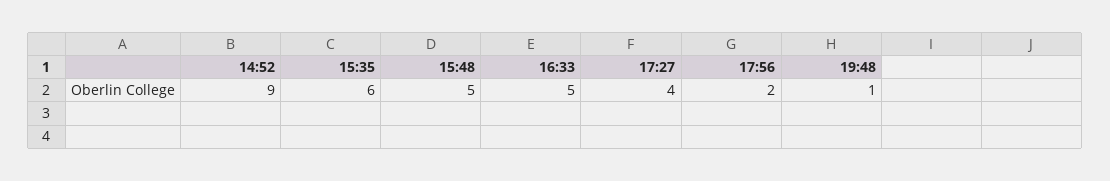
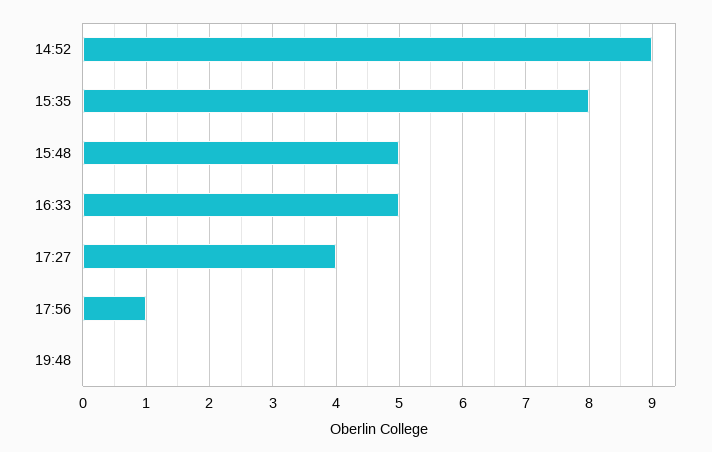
  {
    "14:52": 9,
-   "15:35": 6,
+   "15:35": 8,
    "15:48": 5,
    "16:33": 5,
    "17:27": 4,
-   "17:56": 2,
+   "17:56": 1,
-   "19:48": 1
+   "19:48": 0
  }

